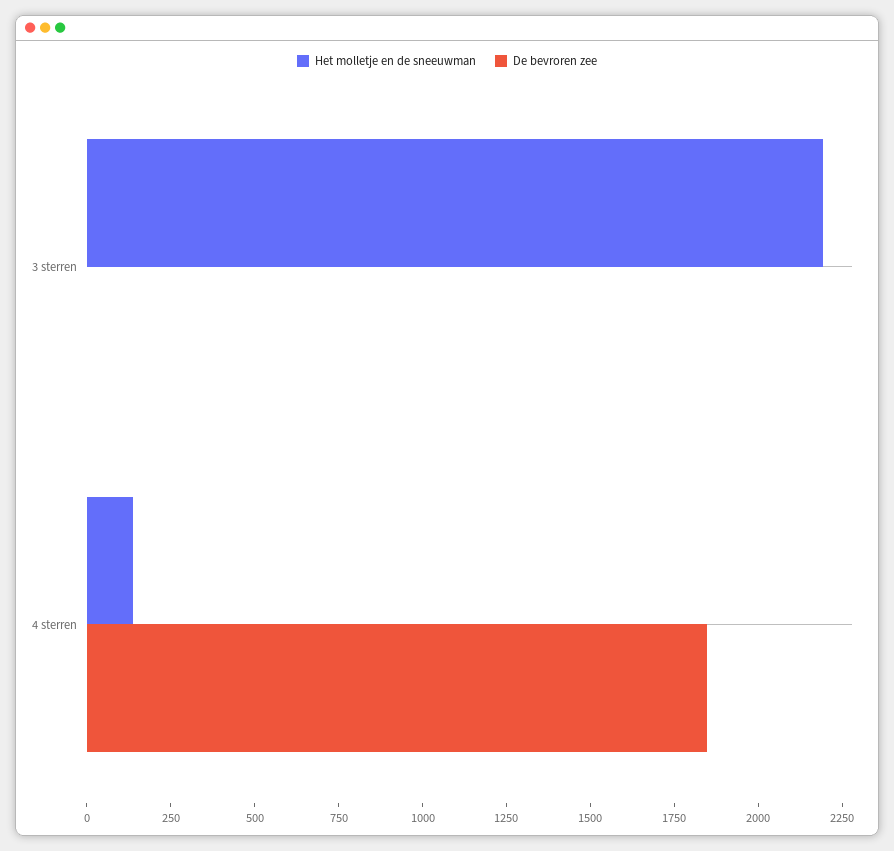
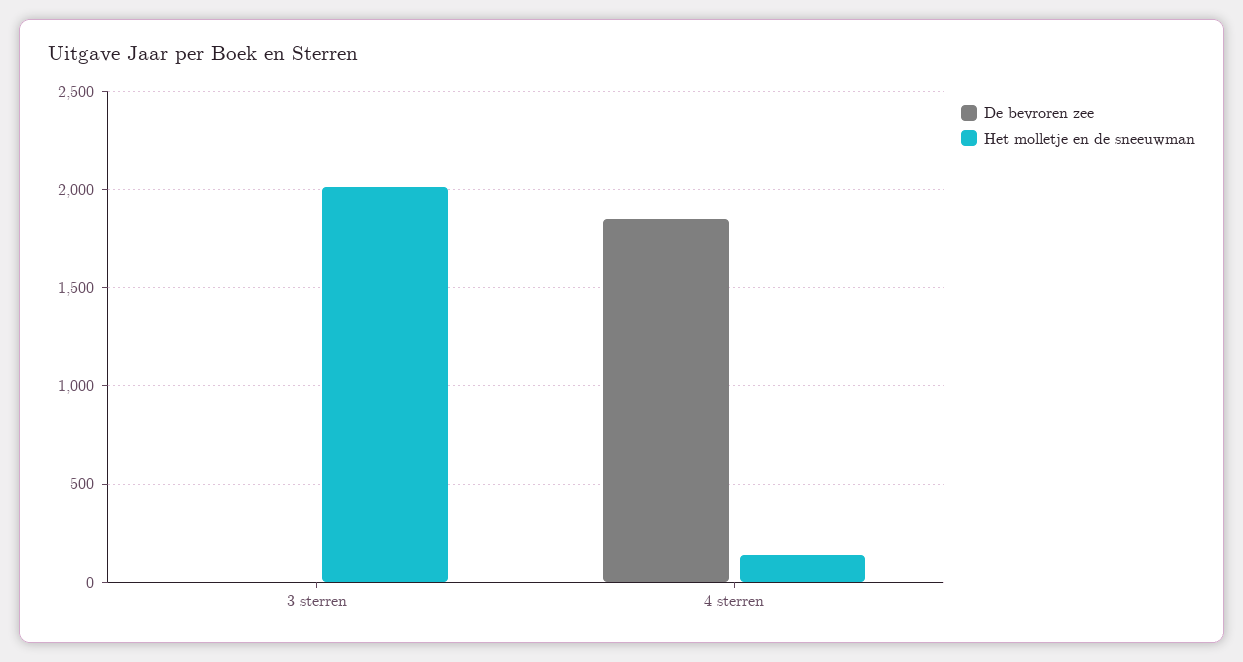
  {
    "Het molletje en de sneeuwman": {
-     "3 sterren": 2200,
+     "3 sterren": 2000,
      "4 sterren": 150
    },
    "De bevroren zee": {
      "3 sterren": 0,
      "4 sterren": 1850
    }
  }

